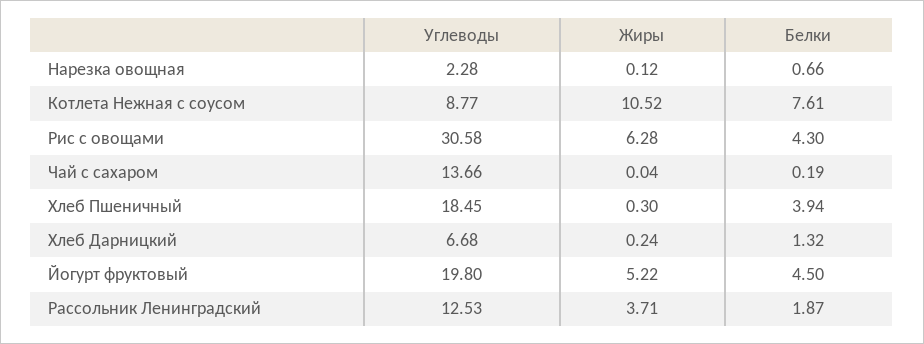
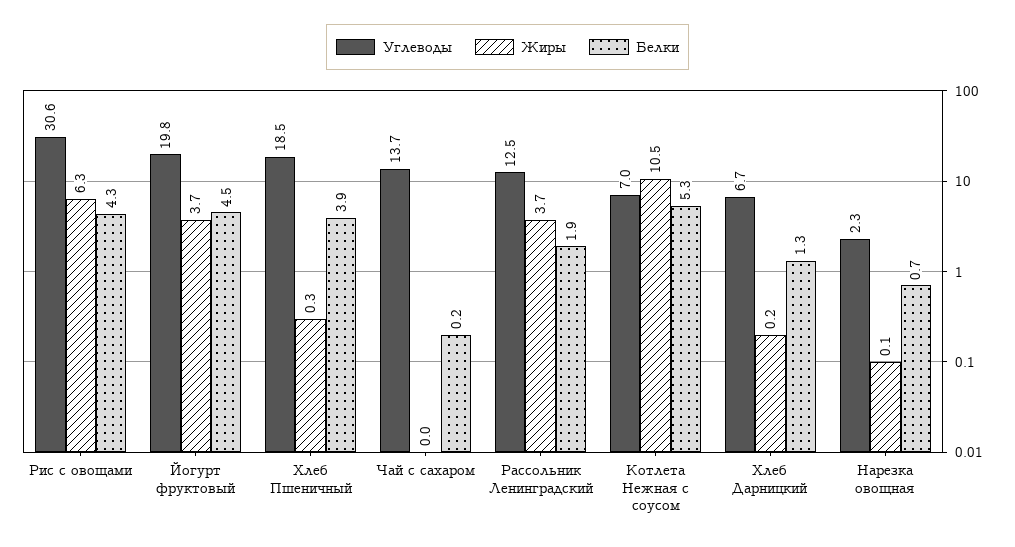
  {
    "Углеводы": {
      "Нарезка овощная": 2.28,
-     "Котлета Нежная с соусом": 8.77,
+     "Котлета Нежная с соусом": 7,
      "Рис с овощами": 30.58,
      "Чай с сахаром": 13.66,
      "Хлеб Пшеничный": 18.45,
      "Хлеб Дарницкий": 6.68,
      "Йогурт фруктовый": 19.8,
      "Рассольник Ленинградский": 12.53
    },
    "Жиры": {
      "Нарезка овощная": 0.12,
      "Котлета Нежная с соусом": 10.52,
      "Рис с овощами": 6.28,
      "Чай с сахаром": 0.04,
      "Хлеб Пшеничный": 0.3,
      "Хлеб Дарницкий": 0.24,
-     "Йогурт фруктовый": 5.22,
+     "Йогурт фруктовый": 3.7,
      "Рассольник Ленинградский": 3.71
    },
    "Белки": {
      "Нарезка овощная": 0.66,
-     "Котлета Нежная с соусом": 7.61,
+     "Котлета Нежная с соусом": 5.3,
      "Рис с овощами": 4.3,
      "Чай с сахаром": 0.19,
      "Хлеб Пшеничный": 3.94,
      "Хлеб Дарницкий": 1.32,
      "Йогурт фруктовый": 4.5,
      "Рассольник Ленинградский": 1.87
    }
  }

